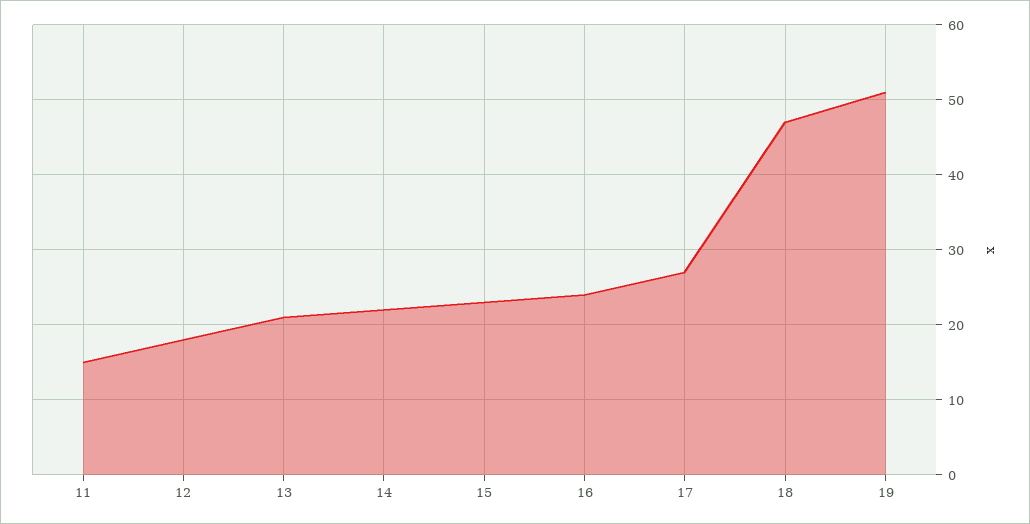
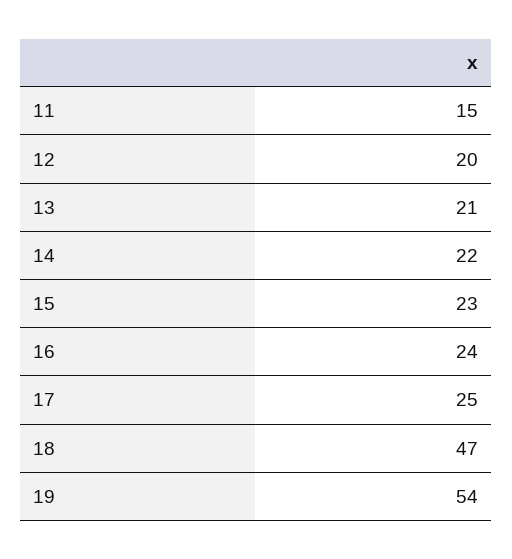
  {
    "11": 15,
-   "12": 18,
+   "12": 20,
    "13": 21,
    "14": 22,
    "15": 23,
    "16": 24,
-   "17": 27,
+   "17": 25,
    "18": 47,
-   "19": 51
+   "19": 54
  }

